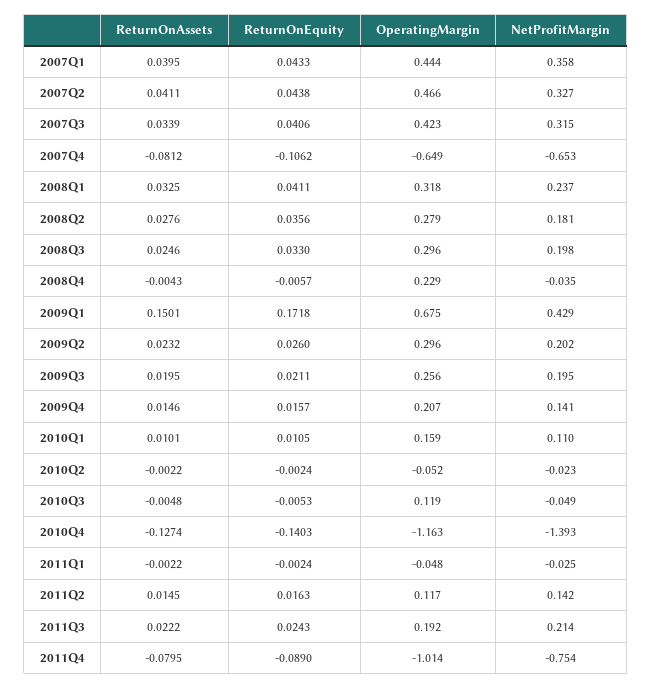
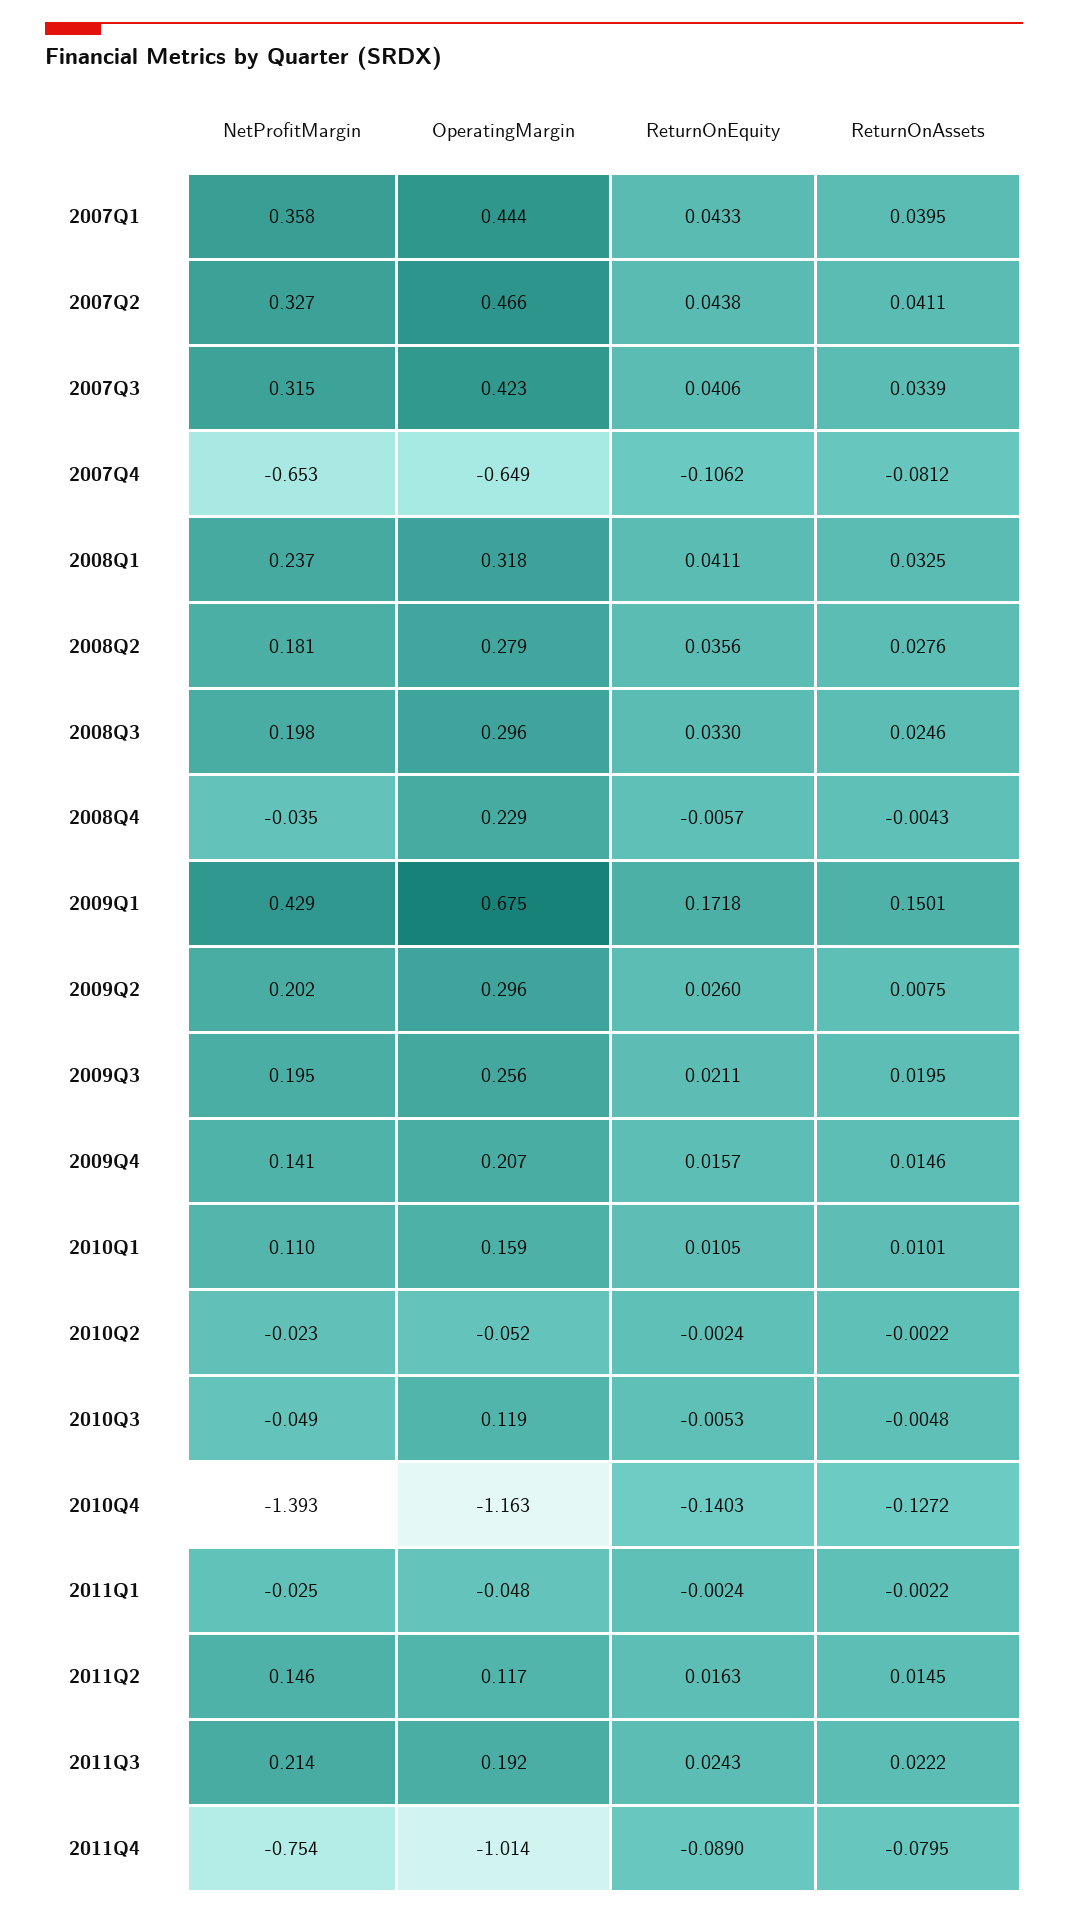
  {
    "ReturnOnAssets": {
      "2007Q1": 0.0395,
      "2007Q2": 0.0411,
      "2007Q3": 0.0339,
      "2007Q4": -0.0812,
      "2008Q1": 0.0325,
      "2008Q2": 0.0276,
      "2008Q3": 0.0246,
      "2008Q4": -0.0043,
      "2009Q1": 0.1501,
-     "2009Q2": 0.0232,
+     "2009Q2": 0.0075,
      "2009Q3": 0.0195,
      "2009Q4": 0.0146,
      "2010Q1": 0.0101,
      "2010Q2": -0.0022,
      "2010Q3": -0.0048,
-     "2010Q4": -0.1274,
+     "2010Q4": -0.1272,
      "2011Q1": -0.0022,
      "2011Q2": 0.0145,
      "2011Q3": 0.0222,
      "2011Q4": -0.0795
    },
    "ReturnOnEquity": {
      "2007Q1": 0.0433,
      "2007Q2": 0.0438,
      "2007Q3": 0.0406,
      "2007Q4": -0.1062,
      "2008Q1": 0.0411,
      "2008Q2": 0.0356,
      "2008Q3": 0.033,
      "2008Q4": -0.0057,
      "2009Q1": 0.1718,
      "2009Q2": 0.026,
      "2009Q3": 0.0211,
      "2009Q4": 0.0157,
      "2010Q1": 0.0105,
      "2010Q2": -0.0024,
      "2010Q3": -0.0053,
      "2010Q4": -0.1403,
      "2011Q1": -0.0024,
      "2011Q2": 0.0163,
      "2011Q3": 0.0243,
      "2011Q4": -0.089
    },
    "OperatingMargin": {
      "2007Q1": 0.444,
      "2007Q2": 0.466,
      "2007Q3": 0.423,
      "2007Q4": -0.649,
      "2008Q1": 0.318,
      "2008Q2": 0.279,
      "2008Q3": 0.296,
      "2008Q4": 0.229,
      "2009Q1": 0.675,
      "2009Q2": 0.296,
      "2009Q3": 0.256,
      "2009Q4": 0.207,
      "2010Q1": 0.159,
      "2010Q2": -0.052,
      "2010Q3": 0.119,
      "2010Q4": -1.163,
      "2011Q1": -0.048,
      "2011Q2": 0.117,
      "2011Q3": 0.192,
      "2011Q4": -1.014
    },
    "NetProfitMargin": {
      "2007Q1": 0.358,
      "2007Q2": 0.327,
      "2007Q3": 0.315,
      "2007Q4": -0.653,
      "2008Q1": 0.237,
      "2008Q2": 0.181,
      "2008Q3": 0.198,
      "2008Q4": -0.035,
      "2009Q1": 0.429,
      "2009Q2": 0.202,
      "2009Q3": 0.195,
      "2009Q4": 0.141,
      "2010Q1": 0.11,
      "2010Q2": -0.023,
      "2010Q3": -0.049,
      "2010Q4": -1.393,
      "2011Q1": -0.025,
-     "2011Q2": 0.142,
+     "2011Q2": 0.146,
      "2011Q3": 0.214,
      "2011Q4": -0.754
    }
  }

